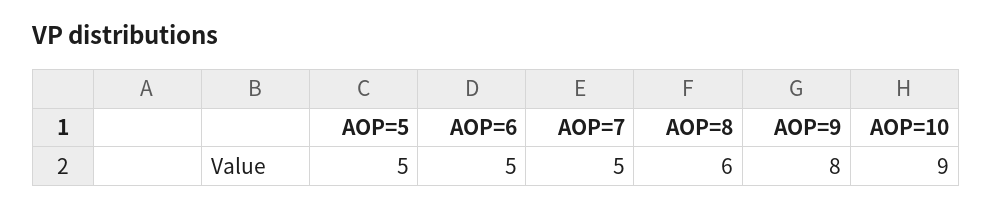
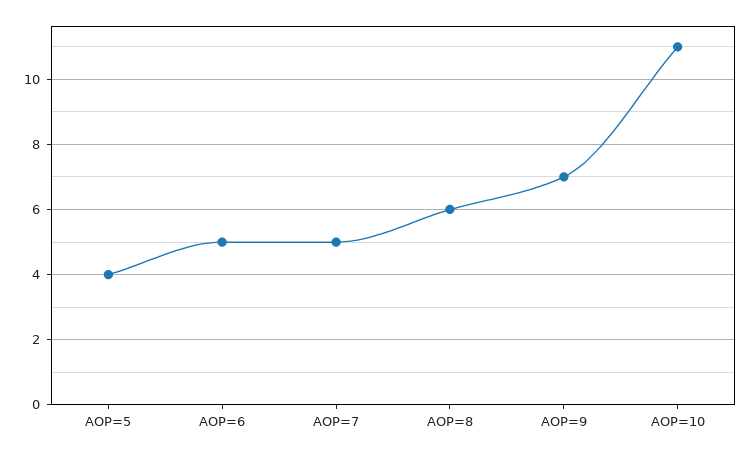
  {
-   "AOP=5": 5,
+   "AOP=5": 4,
    "AOP=6": 5,
    "AOP=7": 5,
    "AOP=8": 6,
-   "AOP=9": 8,
+   "AOP=9": 7,
-   "AOP=10": 9
+   "AOP=10": 11
  }

